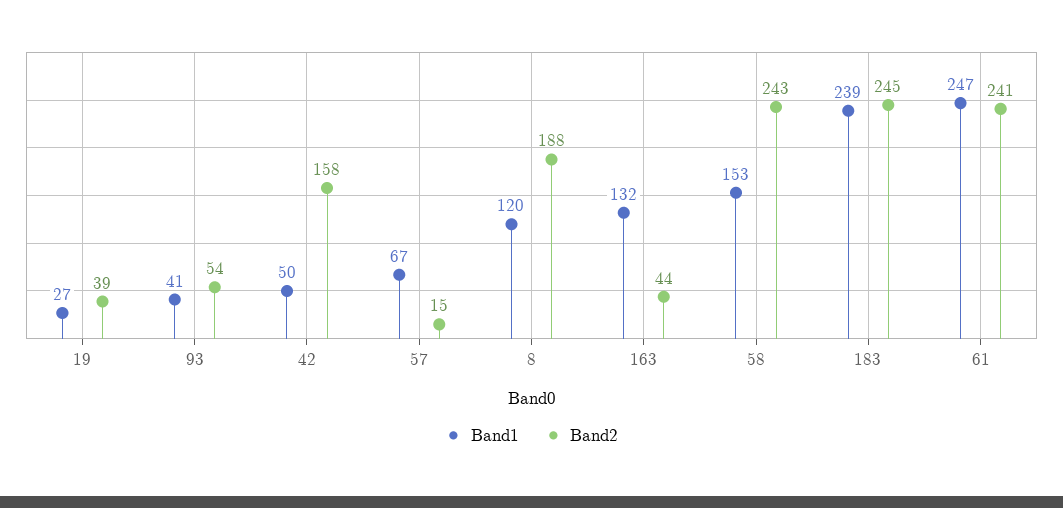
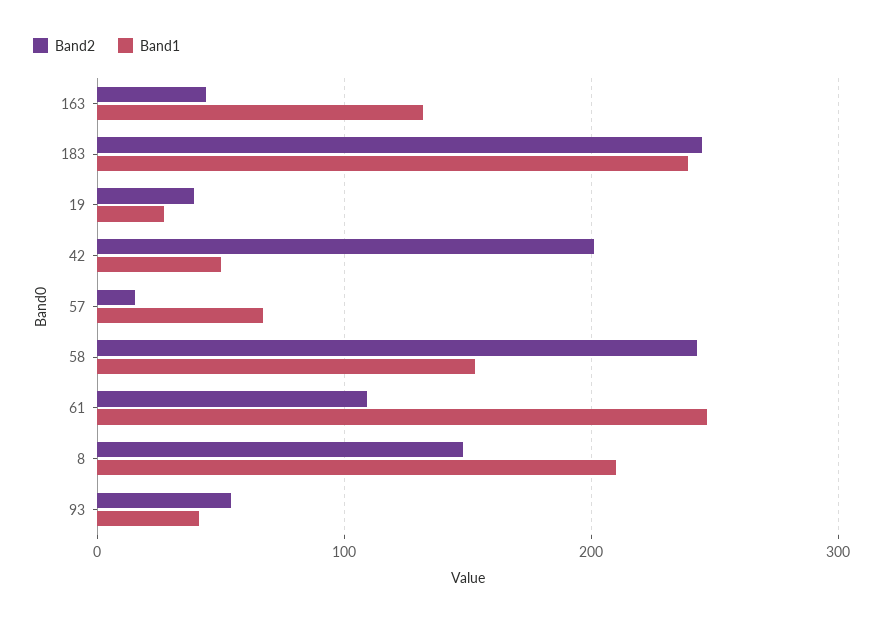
  {
    "Band1": {
      "19": 27,
      "93": 41,
      "42": 50,
      "57": 67,
-     "8": 120,
+     "8": 210,
      "163": 132,
      "58": 153,
      "183": 239,
      "61": 247
    },
    "Band2": {
      "19": 39,
      "93": 54,
-     "42": 158,
+     "42": 200,
      "57": 15,
-     "8": 188,
+     "8": 150,
      "163": 44,
      "58": 243,
      "183": 245,
-     "61": 241
+     "61": 110
    }
  }

